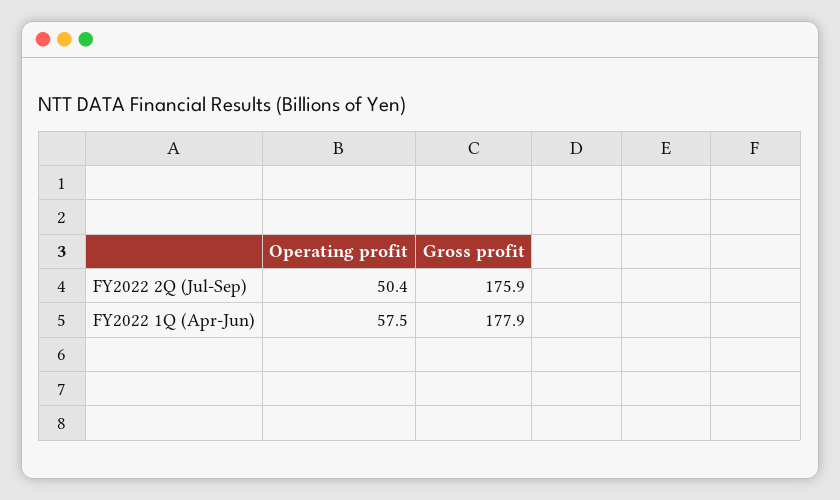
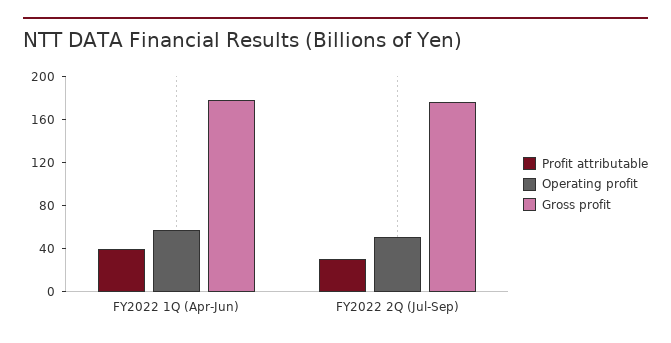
  {
    "Operating profit": {
      "FY2022 2Q (Jul-Sep)": 50.4,
      "FY2022 1Q (Apr-Jun)": 57.5
    },
    "Gross profit": {
      "FY2022 2Q (Jul-Sep)": 175.9,
      "FY2022 1Q (Apr-Jun)": 177.9
-   }
+   },
+   "Profit attributable": {
+     "FY2022 1Q (Apr-Jun)": 40,
+     "FY2022 2Q (Jul-Sep)": 30
+   }
  }

